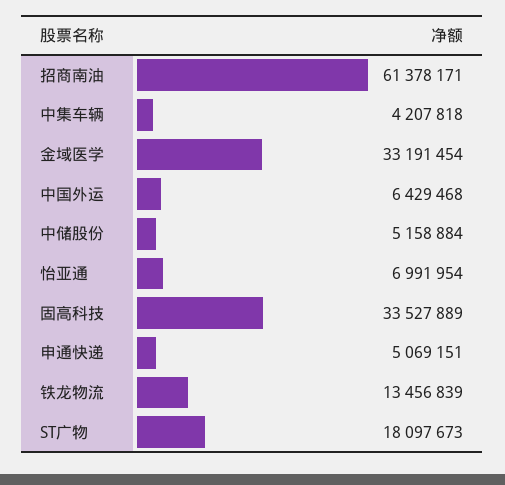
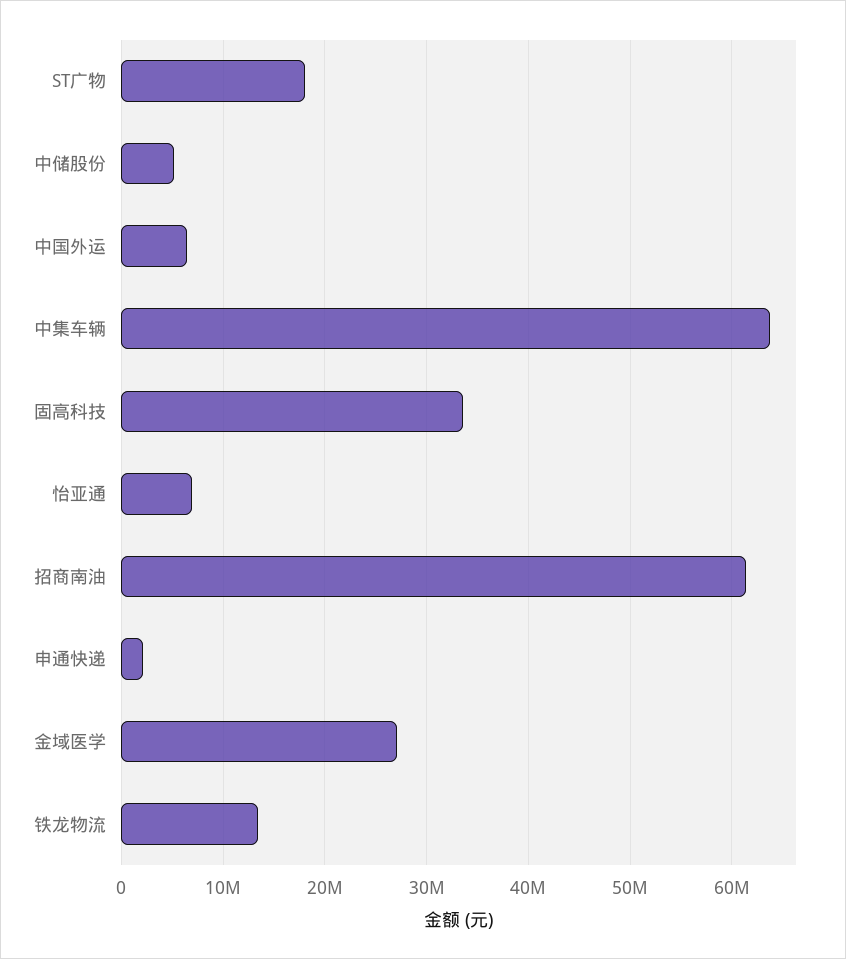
  {
    "招商南油": 61378171,
-   "中集车辆": 4207818,
+   "中集车辆": 64000000,
-   "金域医学": 33191454,
+   "金域医学": 27000000,
    "中国外运": 6429468,
    "中储股份": 5158884,
    "怡亚通": 6991954,
    "固高科技": 33527889,
-   "申通快递": 5069151,
+   "申通快递": 2000000,
    "铁龙物流": 13456839,
    "ST广物": 18097673
  }

